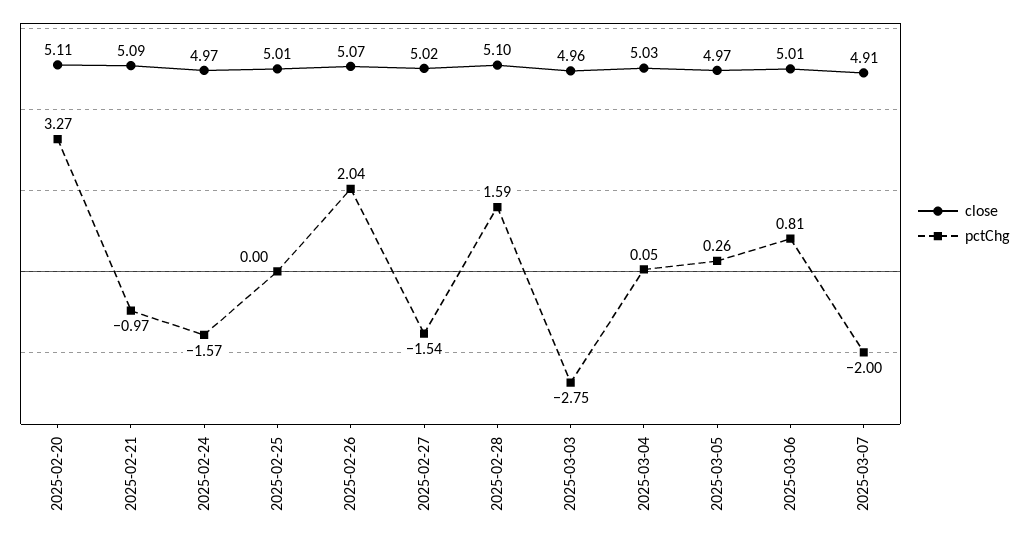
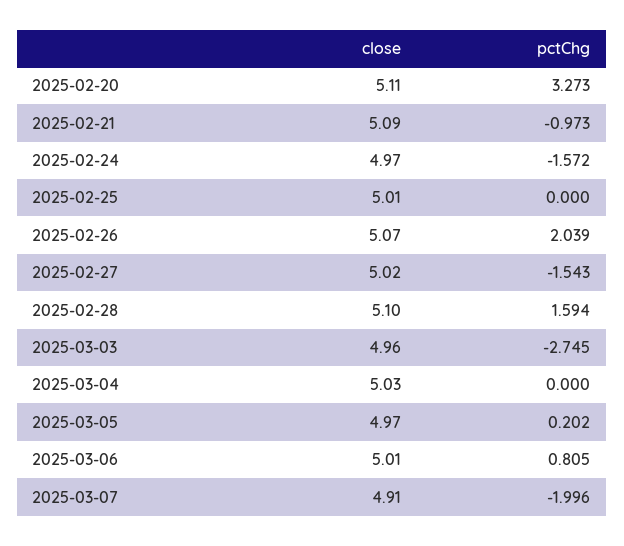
  {
    "close": {
      "2025-02-20": 5.11,
      "2025-02-21": 5.09,
      "2025-02-24": 4.97,
      "2025-02-25": 5.01,
      "2025-02-26": 5.07,
      "2025-02-27": 5.02,
      "2025-02-28": 5.1,
      "2025-03-03": 4.96,
      "2025-03-04": 5.03,
      "2025-03-05": 4.97,
      "2025-03-06": 5.01,
      "2025-03-07": 4.91
    },
    "pctChg": {
      "2025-02-20": 3.273,
      "2025-02-21": -0.973,
      "2025-02-24": -1.572,
      "2025-02-25": 0,
      "2025-02-26": 2.039,
      "2025-02-27": -1.543,
      "2025-02-28": 1.594,
      "2025-03-03": -2.745,
-     "2025-03-04": 0.05,
+     "2025-03-04": 0,
-     "2025-03-05": 0.26,
+     "2025-03-05": 0.202,
      "2025-03-06": 0.805,
      "2025-03-07": -1.996
    }
  }

